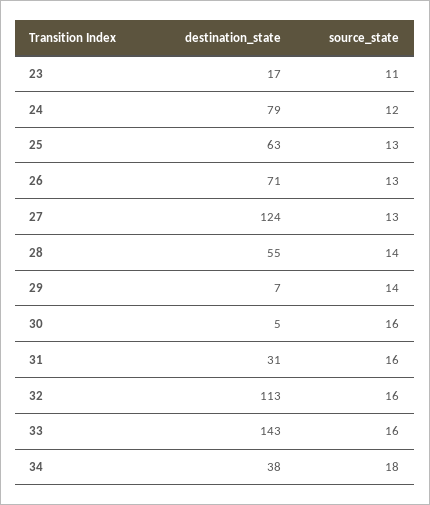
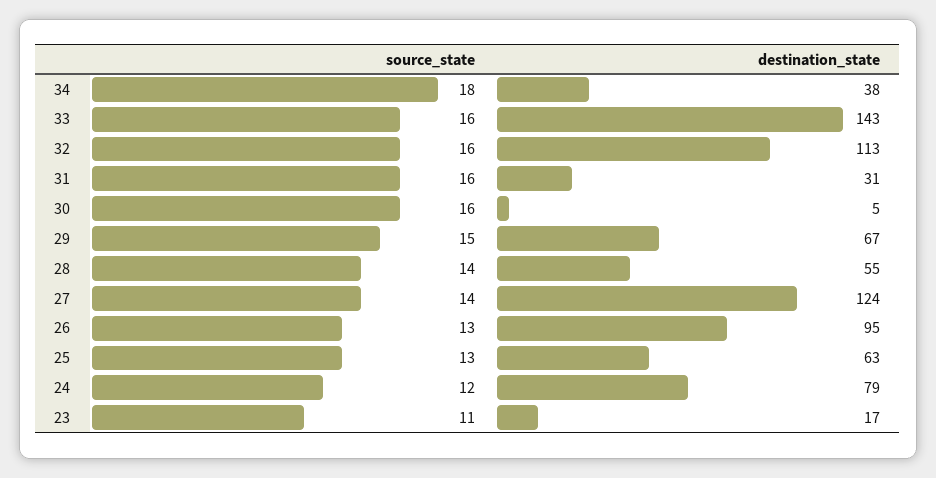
  {
    "destination_state": {
      "23": 17,
      "24": 79,
      "25": 63,
-     "26": 71,
+     "26": 95,
      "27": 124,
      "28": 55,
-     "29": 7,
+     "29": 67,
      "30": 5,
      "31": 31,
      "32": 113,
      "33": 143,
      "34": 38
    },
    "source_state": {
      "23": 11,
      "24": 12,
      "25": 13,
      "26": 13,
-     "27": 13,
+     "27": 14,
      "28": 14,
-     "29": 14,
+     "29": 15,
      "30": 16,
      "31": 16,
      "32": 16,
      "33": 16,
      "34": 18
    }
  }

